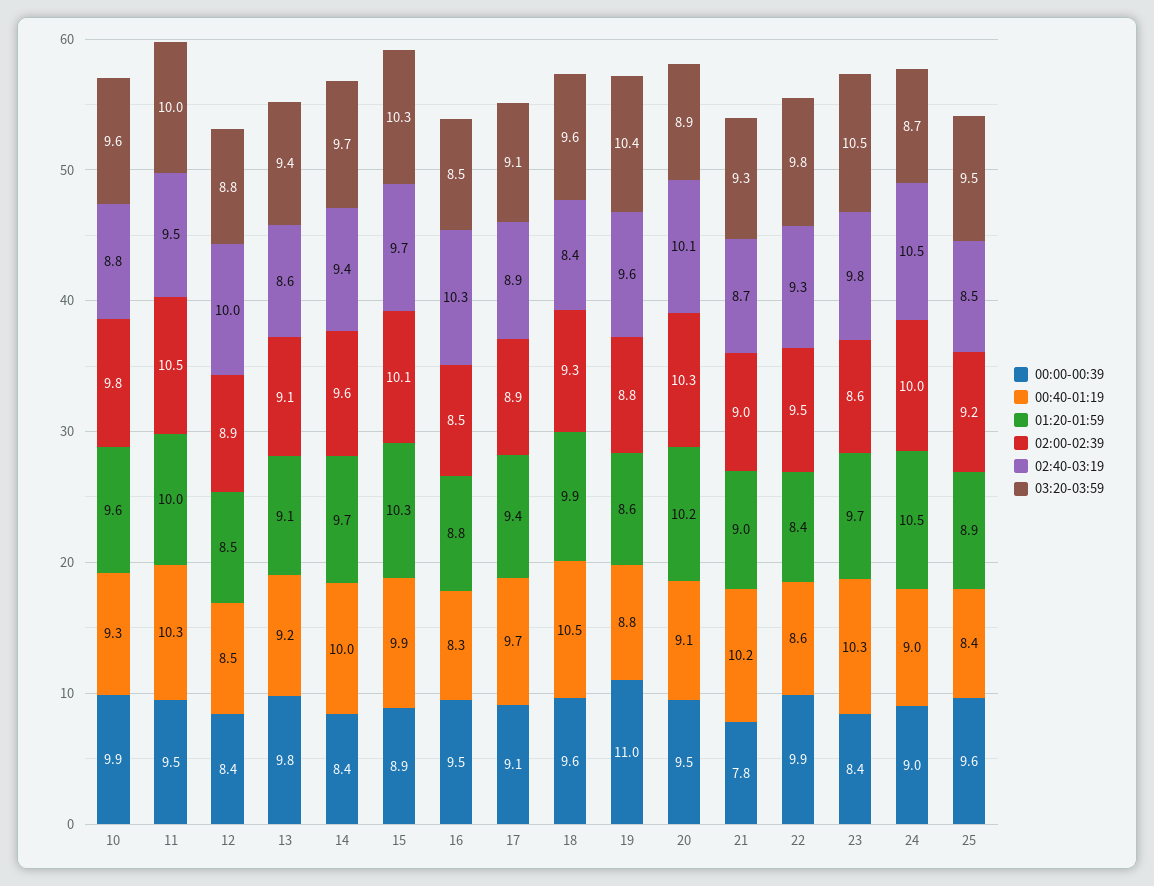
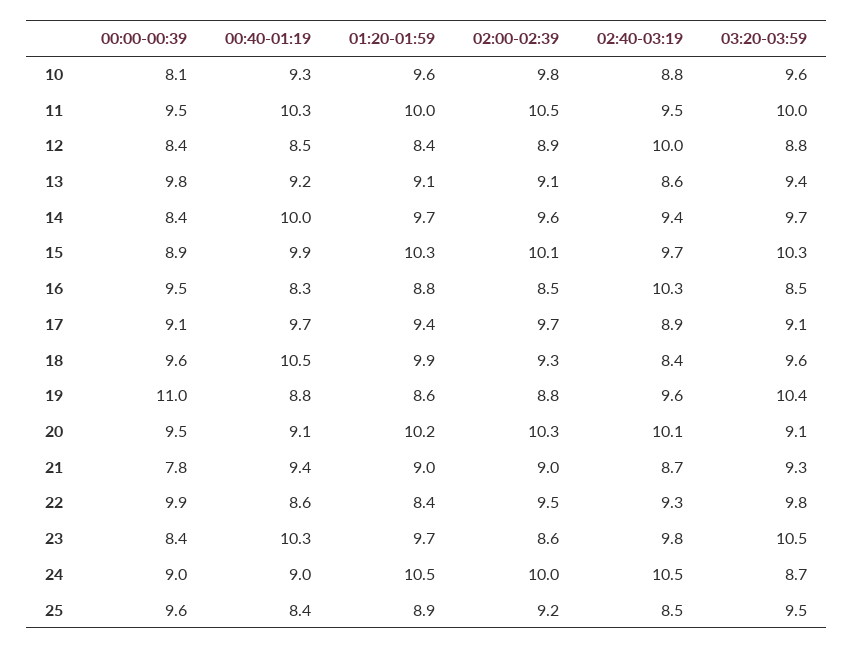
  {
    "00:00-00:39": {
-     "10": 9.9,
+     "10": 8.1,
      "11": 9.5,
      "12": 8.4,
      "13": 9.8,
      "14": 8.4,
      "15": 8.9,
      "16": 9.5,
      "17": 9.1,
      "18": 9.6,
      "19": 11,
      "20": 9.5,
      "21": 7.8,
      "22": 9.9,
      "23": 8.4,
      "24": 9,
      "25": 9.6
    },
    "00:40-01:19": {
      "10": 9.3,
      "11": 10.3,
      "12": 8.5,
      "13": 9.2,
      "14": 10,
      "15": 9.9,
      "16": 8.3,
      "17": 9.7,
      "18": 10.5,
      "19": 8.8,
      "20": 9.1,
-     "21": 10.2,
+     "21": 9.4,
      "22": 8.6,
      "23": 10.3,
      "24": 9,
      "25": 8.4
    },
    "01:20-01:59": {
      "10": 9.6,
      "11": 10,
-     "12": 8.5,
+     "12": 8.4,
      "13": 9.1,
      "14": 9.7,
      "15": 10.3,
      "16": 8.8,
      "17": 9.4,
      "18": 9.9,
      "19": 8.6,
      "20": 10.2,
      "21": 9,
      "22": 8.4,
      "23": 9.7,
      "24": 10.5,
      "25": 8.9
    },
    "02:00-02:39": {
      "10": 9.8,
      "11": 10.5,
      "12": 8.9,
      "13": 9.1,
      "14": 9.6,
      "15": 10.1,
      "16": 8.5,
-     "17": 8.9,
+     "17": 9.7,
      "18": 9.3,
      "19": 8.8,
      "20": 10.3,
      "21": 9,
      "22": 9.5,
      "23": 8.6,
      "24": 10,
      "25": 9.2
    },
    "02:40-03:19": {
      "10": 8.8,
      "11": 9.5,
      "12": 10,
      "13": 8.6,
      "14": 9.4,
      "15": 9.7,
      "16": 10.3,
      "17": 8.9,
      "18": 8.4,
      "19": 9.6,
      "20": 10.1,
      "21": 8.7,
      "22": 9.3,
      "23": 9.8,
      "24": 10.5,
      "25": 8.5
    },
    "03:20-03:59": {
      "10": 9.6,
      "11": 10,
      "12": 8.8,
      "13": 9.4,
      "14": 9.7,
      "15": 10.3,
      "16": 8.5,
      "17": 9.1,
      "18": 9.6,
      "19": 10.4,
-     "20": 8.9,
+     "20": 9.1,
      "21": 9.3,
      "22": 9.8,
      "23": 10.5,
      "24": 8.7,
      "25": 9.5
    }
  }

